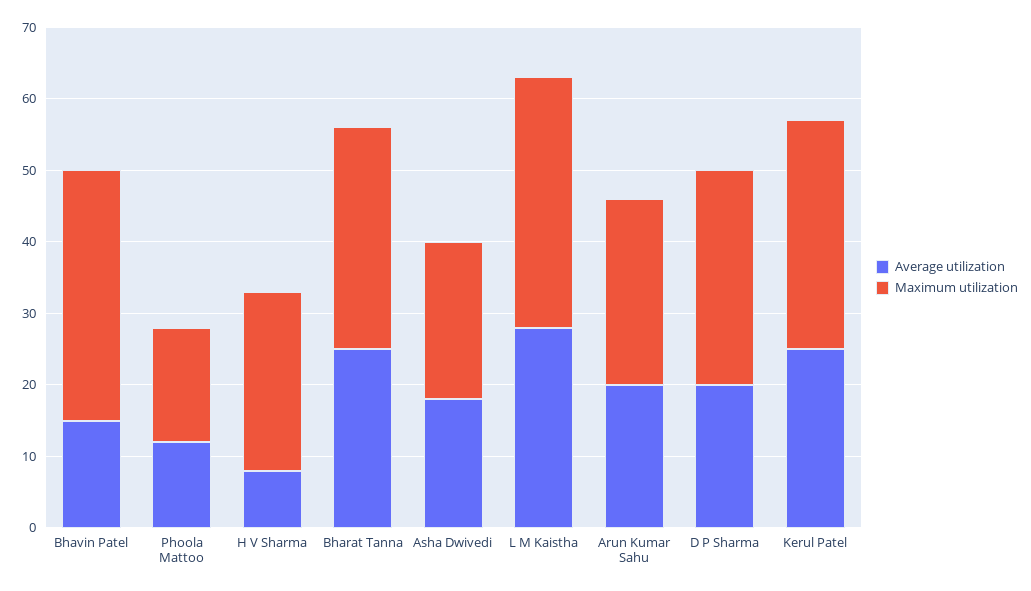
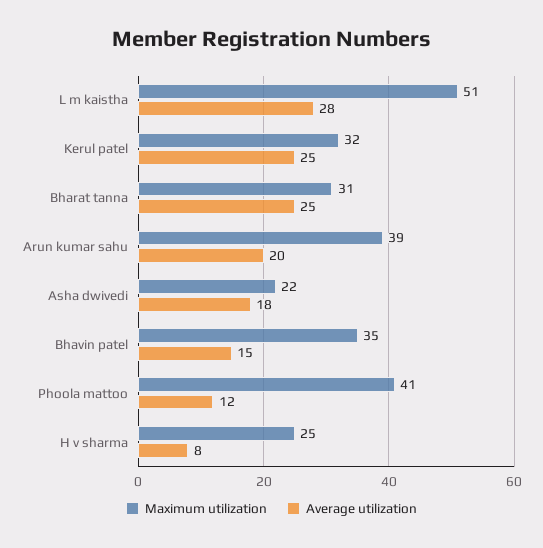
  {
    "Average utilization": {
      "Bhavin Patel": 15,
      "Phoola Mattoo": 12,
      "H V Sharma": 8,
      "Bharat Tanna": 25,
      "Asha Dwivedi": 18,
      "L M Kaistha": 28,
      "Arun Kumar Sahu": 20,
-     "D P Sharma": 20,
      "Kerul Patel": 25
    },
    "Maximum utilization": {
      "Bhavin Patel": 35,
-     "Phoola Mattoo": 15,
+     "Phoola Mattoo": 41,
      "H V Sharma": 25,
      "Bharat Tanna": 31,
      "Asha Dwivedi": 22,
-     "L M Kaistha": 35,
+     "L M Kaistha": 51,
-     "Arun Kumar Sahu": 25,
+     "Arun Kumar Sahu": 39,
-     "D P Sharma": 30,
      "Kerul Patel": 32
    }
  }

